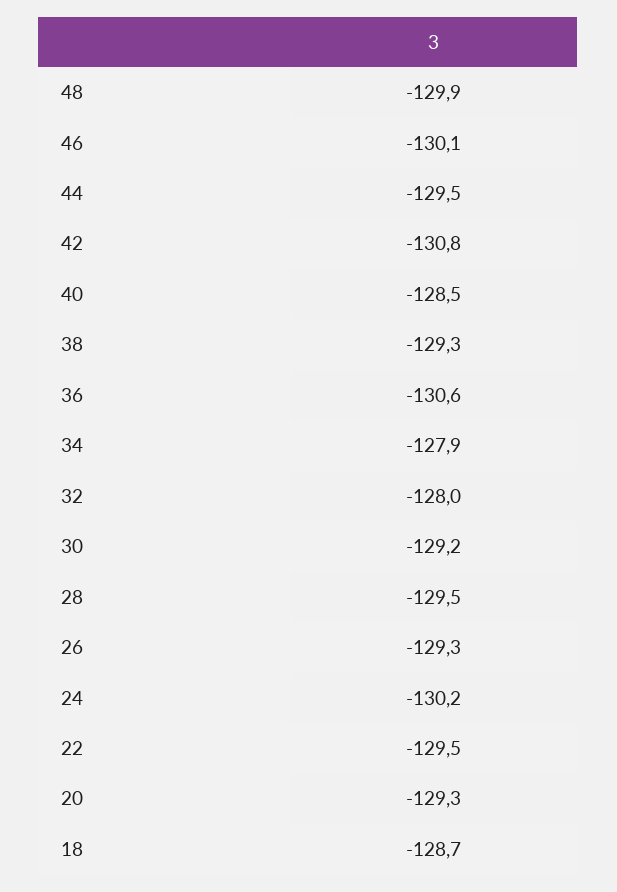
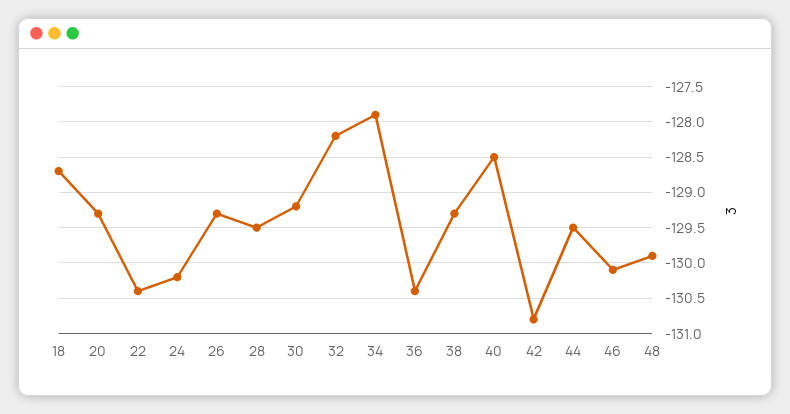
  {
    "48": -129.9,
    "46": -130.1,
    "44": -129.5,
    "42": -130.8,
    "40": -128.5,
    "38": -129.3,
-   "36": -130.6,
+   "36": -130.4,
    "34": -127.9,
-   "32": -128,
+   "32": -128.2,
    "30": -129.2,
    "28": -129.5,
    "26": -129.3,
    "24": -130.2,
-   "22": -129.5,
+   "22": -130.4,
    "20": -129.3,
    "18": -128.7
  }

